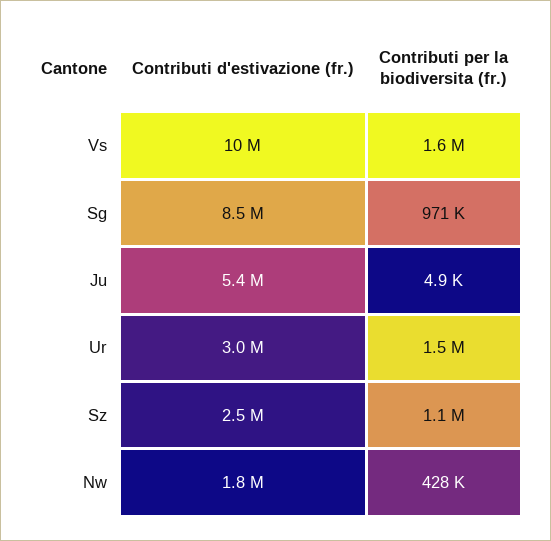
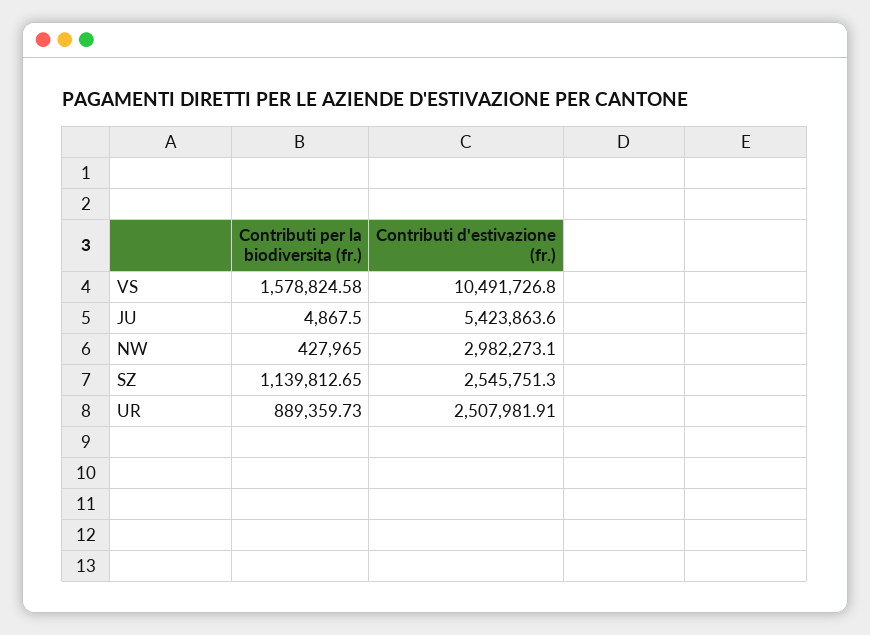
  {
    "Contributi d'estivazione (fr.)": {
      "Vs": 10491726.8,
-     "Sg": 8500000,
      "Ju": 5423863.6,
-     "Ur": 3000000,
+     "Ur": 2507981.91,
      "Sz": 2545751.3,
-     "Nw": 1800000
+     "Nw": 2982273.1
    },
    "Contributi per la biodiversita (fr.)": {
      "Vs": 1578824.58,
-     "Sg": 971000,
      "Ju": 4867.5,
-     "Ur": 1500000,
+     "Ur": 889359.73,
      "Sz": 1139812.65,
      "Nw": 427965
    }
  }

